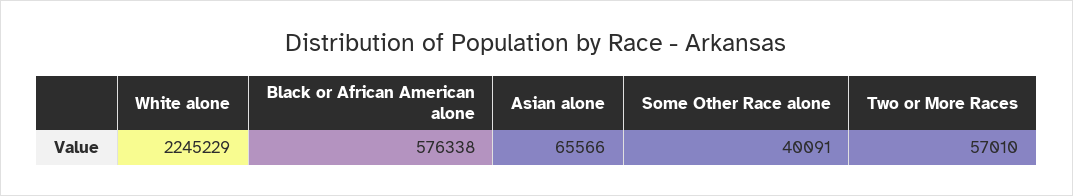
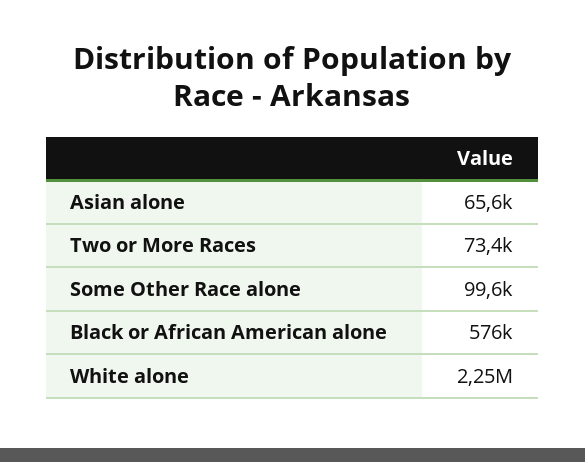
  {
    "White alone": 2245229,
    "Black or African American alone": 576338,
    "Asian alone": 65566,
-   "Some Other Race alone": 40091,
+   "Some Other Race alone": 99600,
-   "Two or More Races": 57010
+   "Two or More Races": 73400
  }

